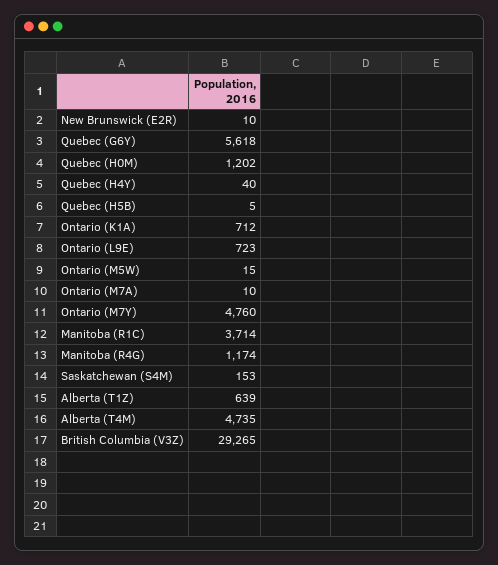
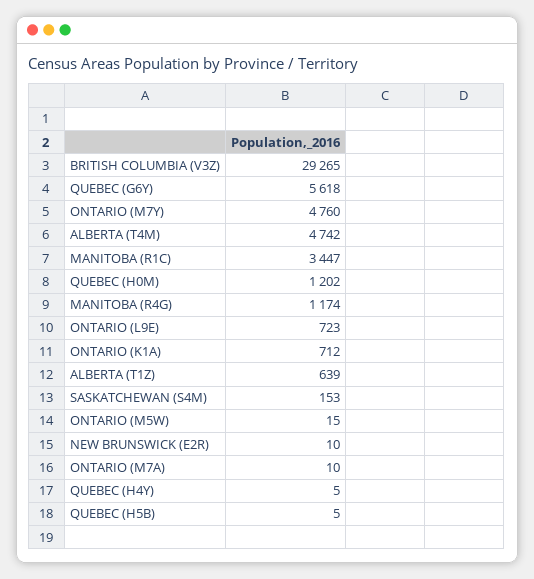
  {
    "New Brunswick (E2R)": 10,
    "Quebec (G6Y)": 5618,
    "Quebec (H0M)": 1202,
-   "Quebec (H4Y)": 40,
+   "Quebec (H4Y)": 5,
    "Quebec (H5B)": 5,
    "Ontario (K1A)": 712,
    "Ontario (L9E)": 723,
    "Ontario (M5W)": 15,
    "Ontario (M7A)": 10,
    "Ontario (M7Y)": 4760,
-   "Manitoba (R1C)": 3714,
+   "Manitoba (R1C)": 3447,
    "Manitoba (R4G)": 1174,
    "Saskatchewan (S4M)": 153,
    "Alberta (T1Z)": 639,
-   "Alberta (T4M)": 4735,
+   "Alberta (T4M)": 4742,
    "British Columbia (V3Z)": 29265
  }

